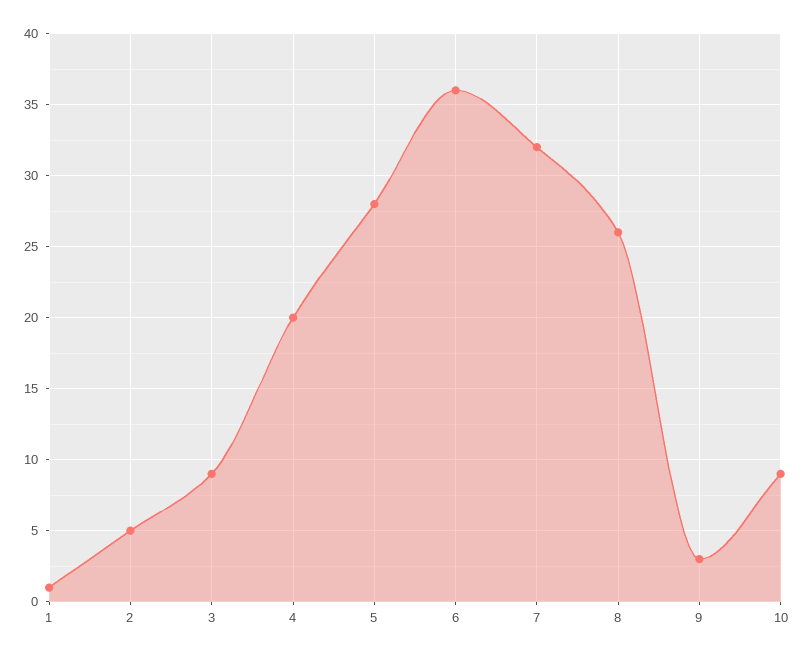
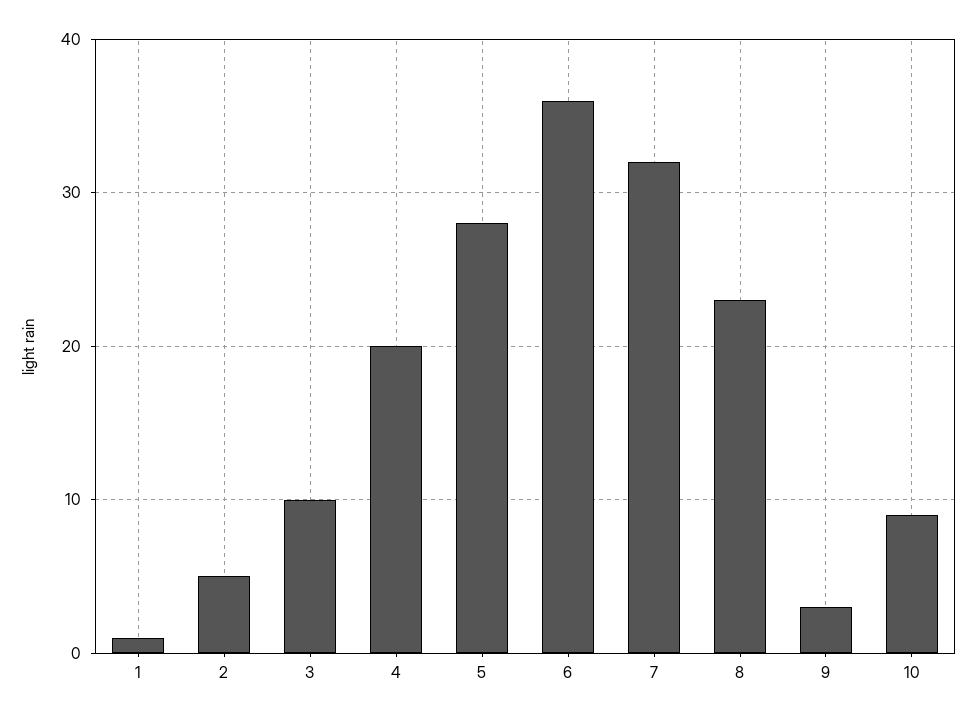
  {
    "1": 1,
    "2": 5,
-   "3": 9,
+   "3": 10,
    "4": 20,
    "5": 28,
    "6": 36,
    "7": 32,
-   "8": 26,
+   "8": 23,
    "9": 3,
    "10": 9
  }

